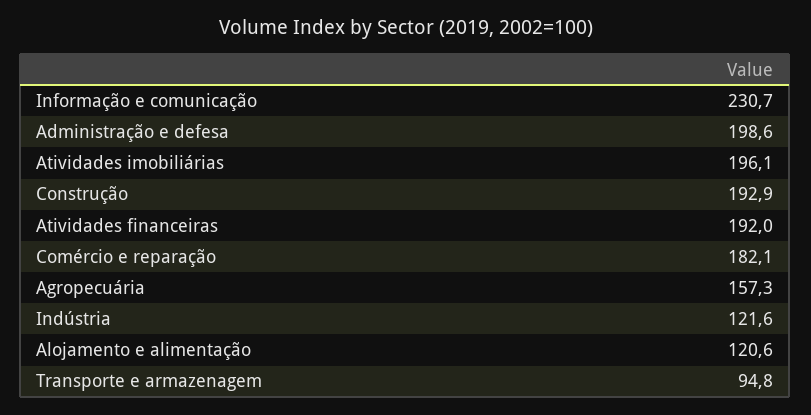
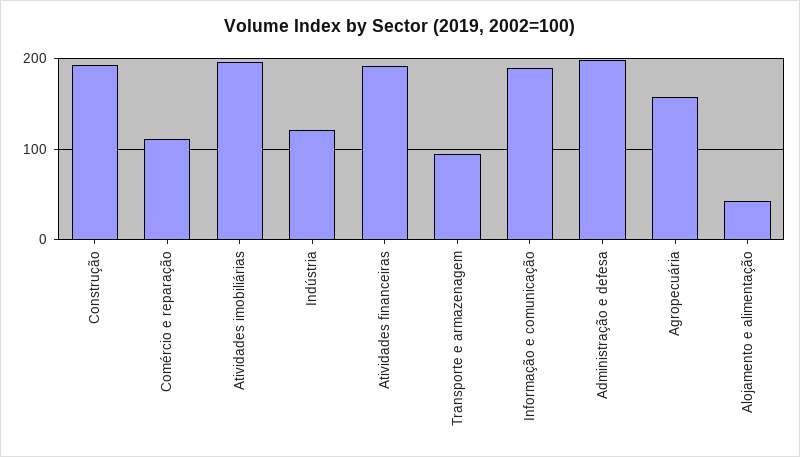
  {
-   "Informação e comunicação": 230.7,
+   "Informação e comunicação": 190,
    "Administração e defesa": 198.6,
    "Atividades imobiliárias": 196.1,
    "Construção": 192.9,
    "Atividades financeiras": 192,
-   "Comércio e reparação": 182.1,
+   "Comércio e reparação": 110,
    "Agropecuária": 157.3,
    "Indústria": 121.6,
-   "Alojamento e alimentação": 120.6,
+   "Alojamento e alimentação": 40,
    "Transporte e armazenagem": 94.8
  }

